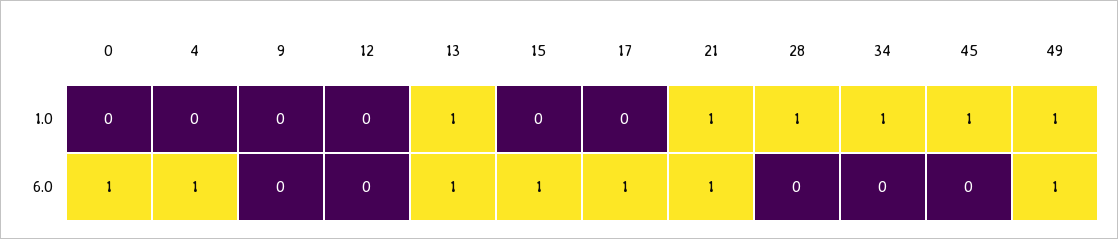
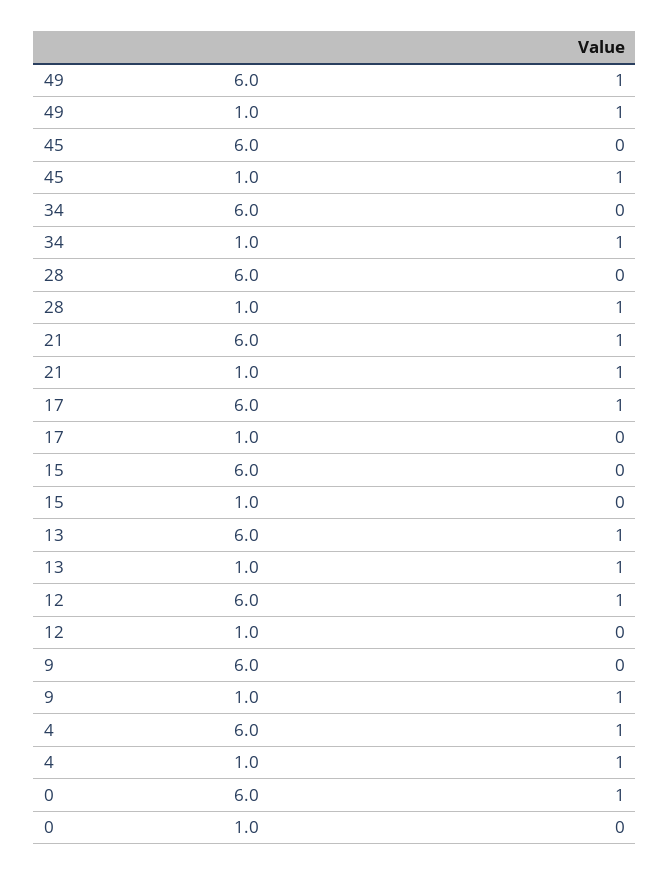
  {
    "0": {
      "1.0": 0,
      "6.0": 1
    },
    "4": {
-     "1.0": 0,
+     "1.0": 1,
      "6.0": 1
    },
    "9": {
-     "1.0": 0,
+     "1.0": 1,
      "6.0": 0
    },
    "12": {
      "1.0": 0,
-     "6.0": 0
+     "6.0": 1
    },
    "13": {
      "1.0": 1,
      "6.0": 1
    },
    "15": {
      "1.0": 0,
-     "6.0": 1
+     "6.0": 0
    },
    "17": {
      "1.0": 0,
      "6.0": 1
    },
    "21": {
      "1.0": 1,
      "6.0": 1
    },
    "28": {
      "1.0": 1,
      "6.0": 0
    },
    "34": {
      "1.0": 1,
      "6.0": 0
    },
    "45": {
      "1.0": 1,
      "6.0": 0
    },
    "49": {
      "1.0": 1,
      "6.0": 1
    }
  }

